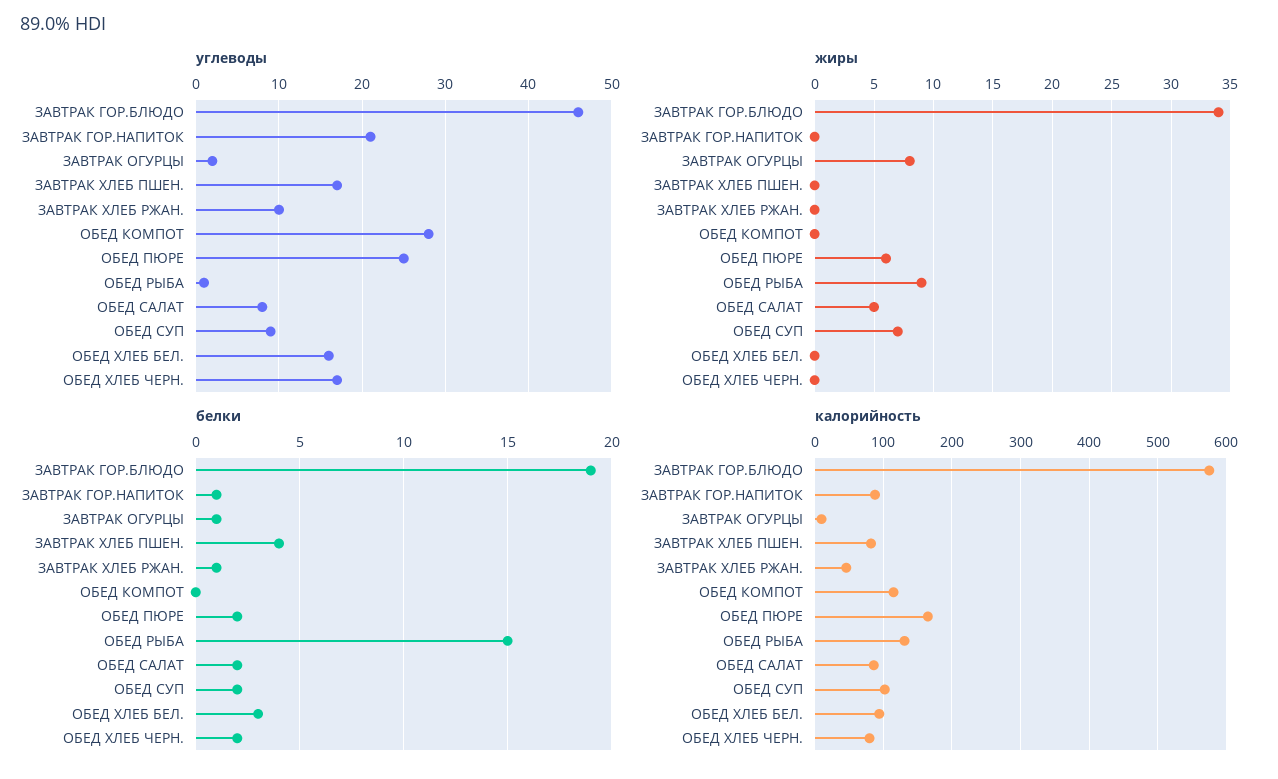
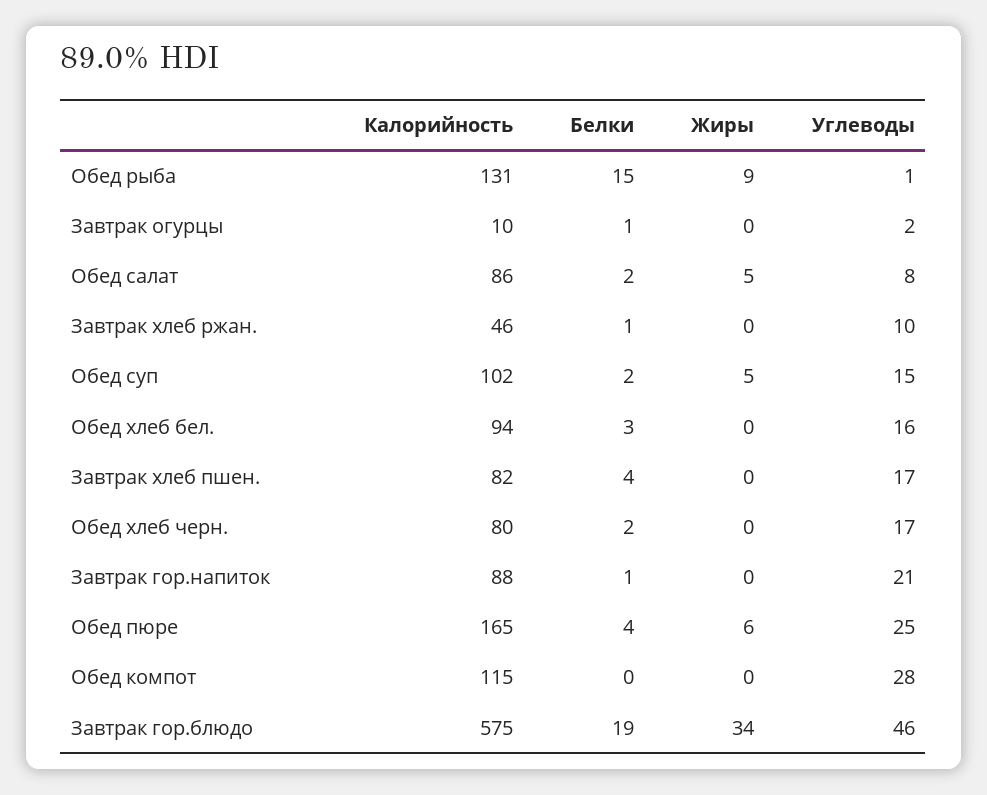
  {
    "углеводы": {
      "ЗАВТРАК ГОР.БЛЮДО": 46,
      "ЗАВТРАК ГОР.НАПИТОК": 21,
      "ЗАВТРАК ОГУРЦЫ": 2,
      "ЗАВТРАК ХЛЕБ ПШЕН.": 17,
      "ЗАВТРАК ХЛЕБ РЖАН.": 10,
      "ОБЕД КОМПОТ": 28,
      "ОБЕД ПЮРЕ": 25,
      "ОБЕД РЫБА": 1,
      "ОБЕД САЛАТ": 8,
-     "ОБЕД СУП": 9,
+     "ОБЕД СУП": 15,
      "ОБЕД ХЛЕБ БЕЛ.": 16,
      "ОБЕД ХЛЕБ ЧЕРН.": 17
    },
    "жиры": {
      "ЗАВТРАК ГОР.БЛЮДО": 34,
      "ЗАВТРАК ГОР.НАПИТОК": 0,
-     "ЗАВТРАК ОГУРЦЫ": 8,
+     "ЗАВТРАК ОГУРЦЫ": 0,
      "ЗАВТРАК ХЛЕБ ПШЕН.": 0,
      "ЗАВТРАК ХЛЕБ РЖАН.": 0,
      "ОБЕД КОМПОТ": 0,
      "ОБЕД ПЮРЕ": 6,
      "ОБЕД РЫБА": 9,
      "ОБЕД САЛАТ": 5,
-     "ОБЕД СУП": 7,
+     "ОБЕД СУП": 5,
      "ОБЕД ХЛЕБ БЕЛ.": 0,
      "ОБЕД ХЛЕБ ЧЕРН.": 0
    },
    "белки": {
      "ЗАВТРАК ГОР.БЛЮДО": 19,
      "ЗАВТРАК ГОР.НАПИТОК": 1,
      "ЗАВТРАК ОГУРЦЫ": 1,
      "ЗАВТРАК ХЛЕБ ПШЕН.": 4,
      "ЗАВТРАК ХЛЕБ РЖАН.": 1,
      "ОБЕД КОМПОТ": 0,
-     "ОБЕД ПЮРЕ": 2,
+     "ОБЕД ПЮРЕ": 4,
      "ОБЕД РЫБА": 15,
      "ОБЕД САЛАТ": 2,
      "ОБЕД СУП": 2,
      "ОБЕД ХЛЕБ БЕЛ.": 3,
      "ОБЕД ХЛЕБ ЧЕРН.": 2
    },
    "калорийность": {
      "ЗАВТРАК ГОР.БЛЮДО": 575,
      "ЗАВТРАК ГОР.НАПИТОК": 88,
      "ЗАВТРАК ОГУРЦЫ": 10,
      "ЗАВТРАК ХЛЕБ ПШЕН.": 82,
      "ЗАВТРАК ХЛЕБ РЖАН.": 46,
      "ОБЕД КОМПОТ": 115,
      "ОБЕД ПЮРЕ": 165,
      "ОБЕД РЫБА": 131,
      "ОБЕД САЛАТ": 86,
      "ОБЕД СУП": 102,
      "ОБЕД ХЛЕБ БЕЛ.": 94,
      "ОБЕД ХЛЕБ ЧЕРН.": 80
    }
  }

